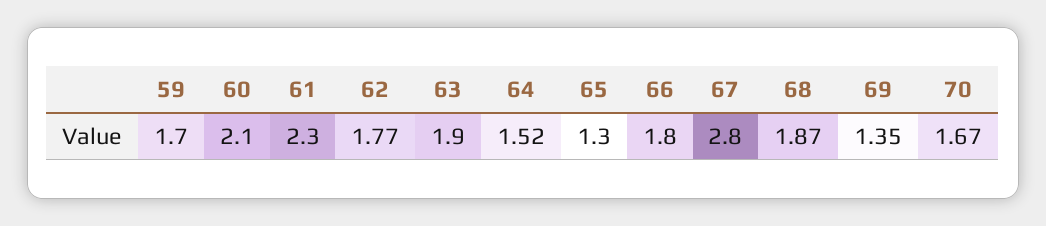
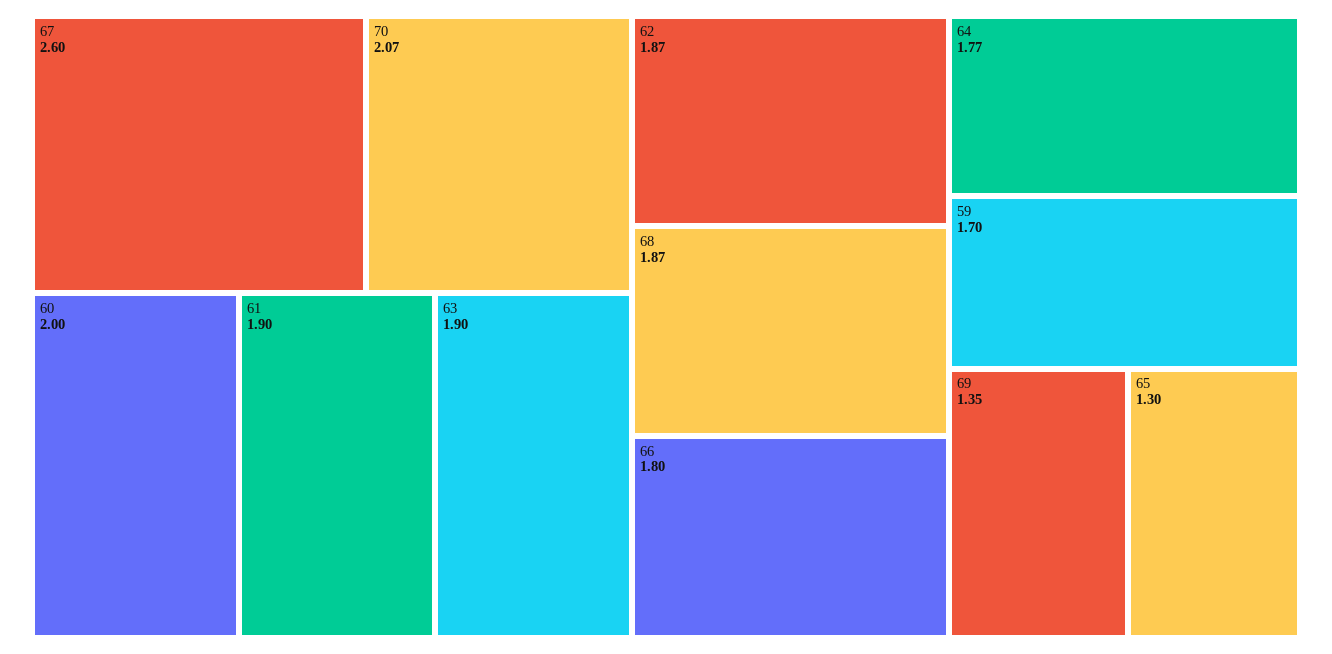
  {
    "59": 1.7,
-   "60": 2.1,
+   "60": 2,
-   "61": 2.3,
+   "61": 1.9,
-   "62": 1.77,
+   "62": 1.87,
    "63": 1.9,
-   "64": 1.52,
+   "64": 1.77,
    "65": 1.3,
    "66": 1.8,
-   "67": 2.8,
+   "67": 2.6,
    "68": 1.87,
    "69": 1.35,
-   "70": 1.67
+   "70": 2.07
  }

